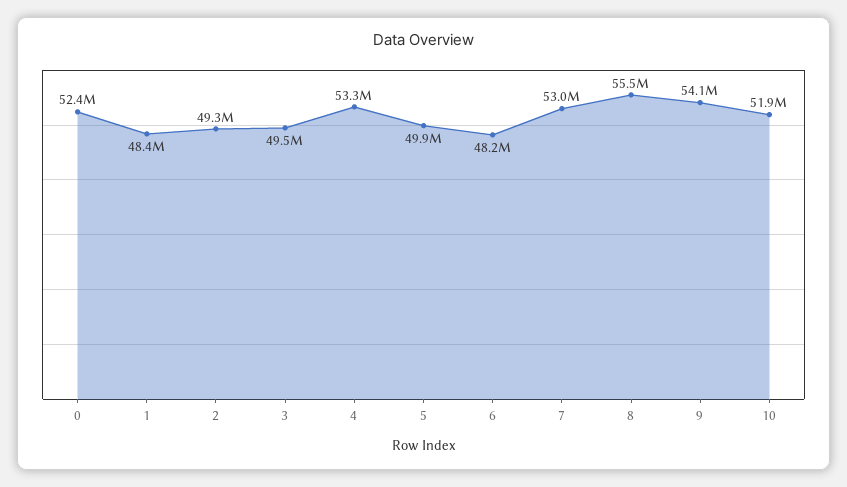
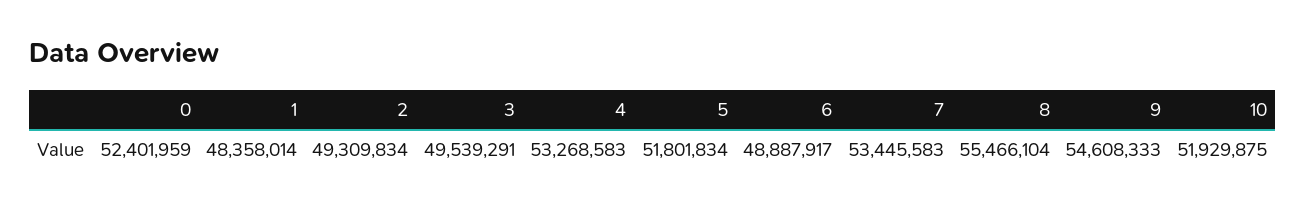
  {
    "0": 52401959,
    "1": 48358014,
    "2": 49309834,
    "3": 49539291,
    "4": 53268583,
-   "5": 49900000,
+   "5": 51801834,
-   "6": 48200000,
+   "6": 48887917,
-   "7": 53000000,
+   "7": 53445583,
    "8": 55466104,
-   "9": 54100000,
+   "9": 54608333,
    "10": 51929875
  }

